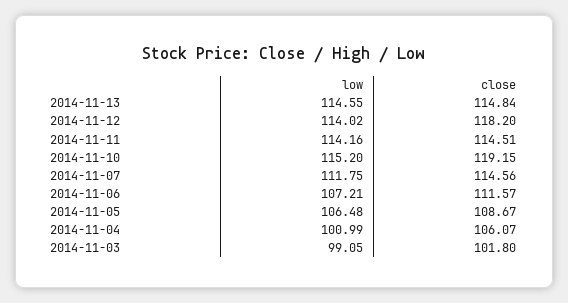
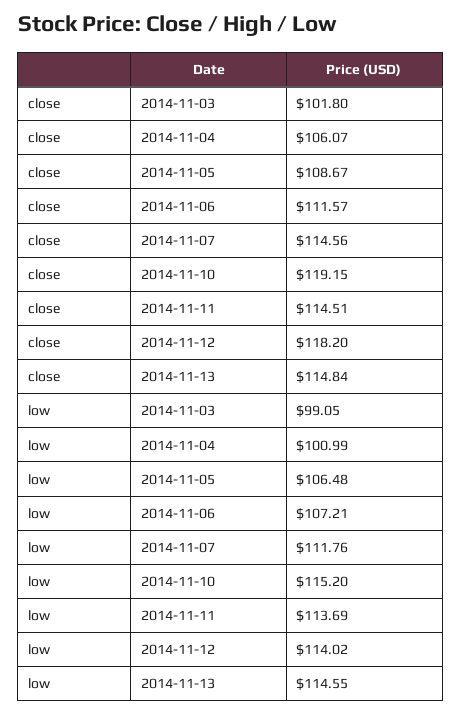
  {
    "low": {
      "2014-11-13": 114.55,
      "2014-11-12": 114.02,
-     "2014-11-11": 114.16,
+     "2014-11-11": 113.69,
      "2014-11-10": 115.2,
-     "2014-11-07": 111.75,
+     "2014-11-07": 111.76,
      "2014-11-06": 107.21,
      "2014-11-05": 106.48,
      "2014-11-04": 100.99,
      "2014-11-03": 99.05
    },
    "close": {
      "2014-11-13": 114.84,
      "2014-11-12": 118.2,
      "2014-11-11": 114.51,
      "2014-11-10": 119.15,
      "2014-11-07": 114.56,
      "2014-11-06": 111.57,
      "2014-11-05": 108.67,
      "2014-11-04": 106.07,
      "2014-11-03": 101.8
    }
  }

